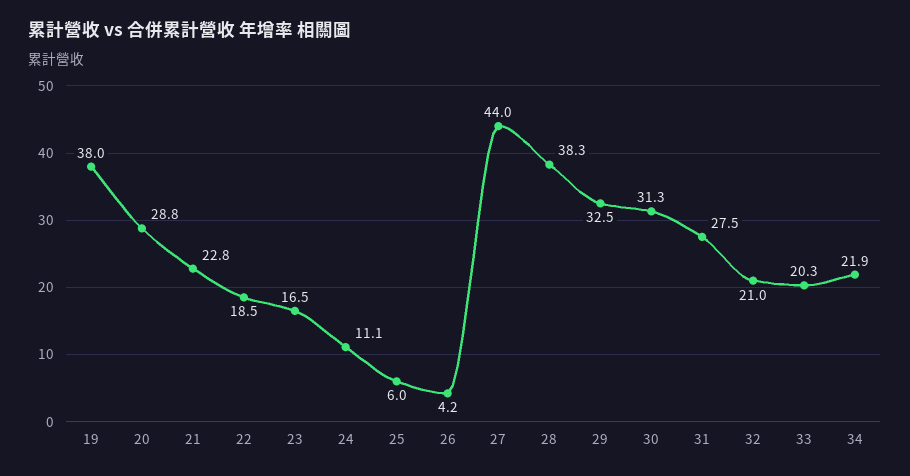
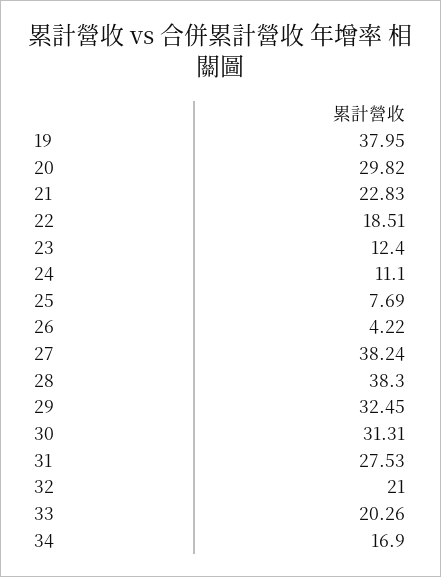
  {
    "19": 37.95,
-   "20": 28.8,
+   "20": 29.82,
    "21": 22.83,
    "22": 18.51,
-   "23": 16.5,
+   "23": 12.4,
    "24": 11.1,
-   "25": 6,
+   "25": 7.69,
    "26": 4.22,
-   "27": 44,
+   "27": 38.24,
    "28": 38.3,
    "29": 32.45,
    "30": 31.31,
    "31": 27.53,
    "32": 21,
    "33": 20.26,
-   "34": 21.9
+   "34": 16.9
  }

